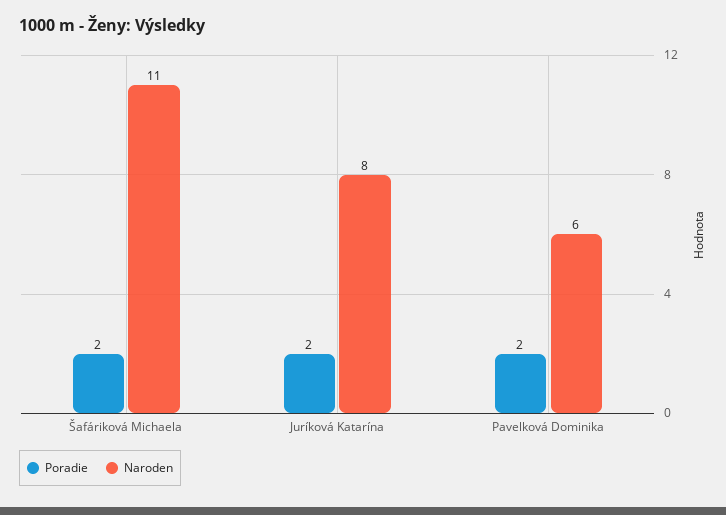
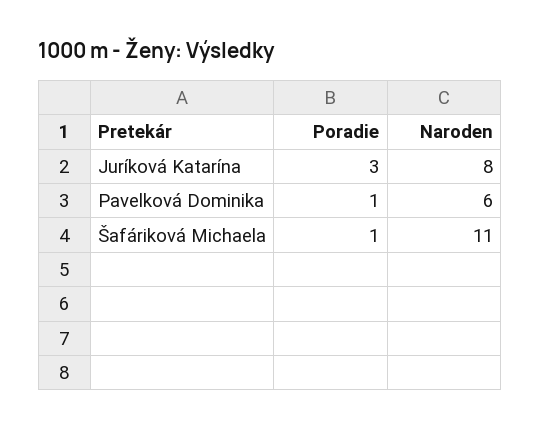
  {
    "Poradie": {
-     "Šafáriková Michaela": 2,
+     "Šafáriková Michaela": 1,
-     "Juríková Katarína": 2,
+     "Juríková Katarína": 3,
-     "Pavelková Dominika": 2
+     "Pavelková Dominika": 1
    },
    "Naroden": {
      "Šafáriková Michaela": 11,
      "Juríková Katarína": 8,
      "Pavelková Dominika": 6
    }
  }

